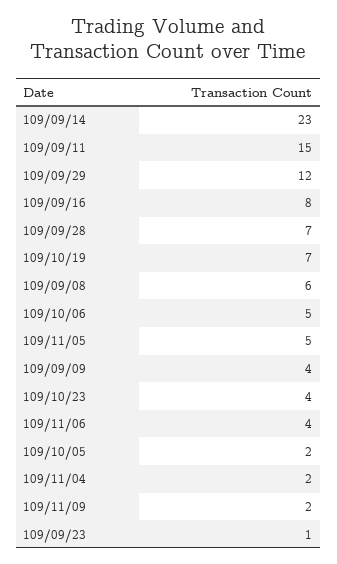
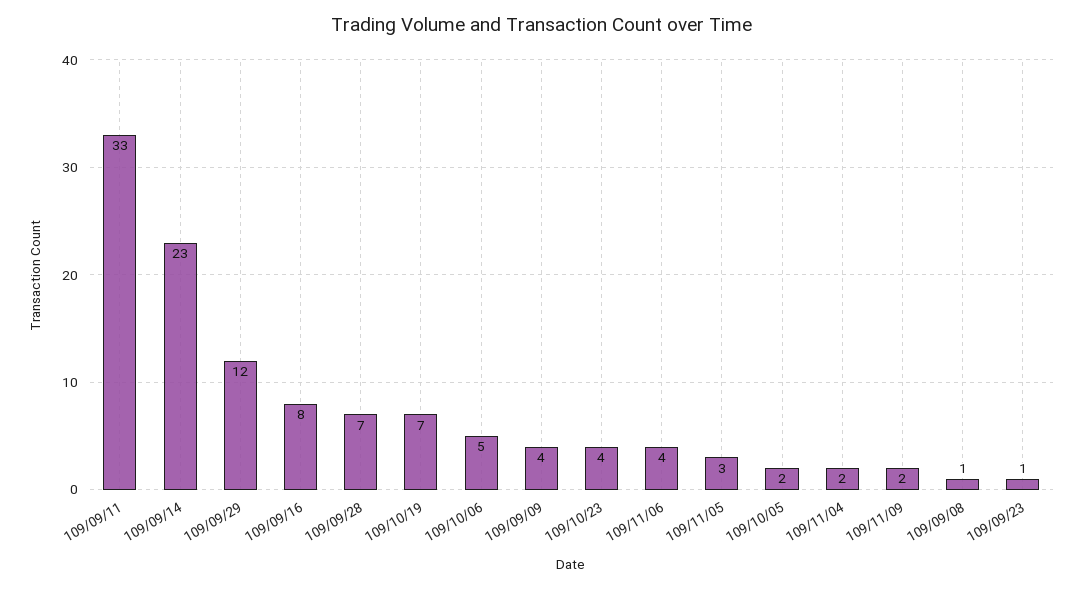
  {
    "109/09/14": 23,
-   "109/09/11": 15,
+   "109/09/11": 33,
    "109/09/29": 12,
    "109/09/16": 8,
    "109/09/28": 7,
    "109/10/19": 7,
-   "109/09/08": 6,
+   "109/09/08": 1,
    "109/10/06": 5,
-   "109/11/05": 5,
+   "109/11/05": 3,
    "109/09/09": 4,
    "109/10/23": 4,
    "109/11/06": 4,
    "109/10/05": 2,
    "109/11/04": 2,
    "109/11/09": 2,
    "109/09/23": 1
  }

